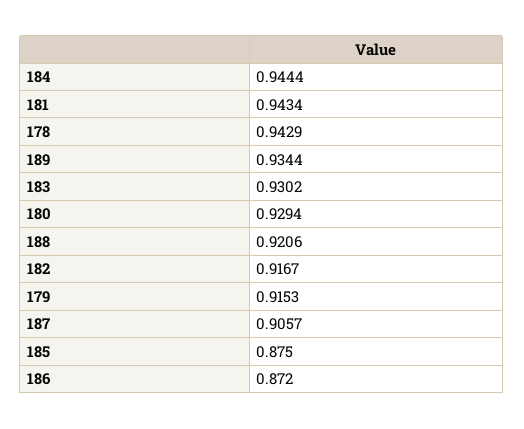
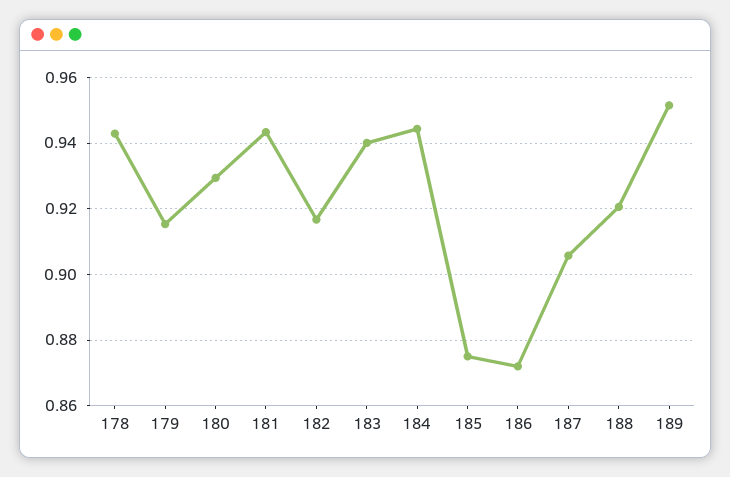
  {
    "184": 0.9444,
    "181": 0.9434,
    "178": 0.9429,
-   "189": 0.9344,
+   "189": 0.952,
-   "183": 0.9302,
+   "183": 0.94,
    "180": 0.9294,
    "188": 0.9206,
    "182": 0.9167,
    "179": 0.9153,
    "187": 0.9057,
    "185": 0.875,
    "186": 0.872
  }

